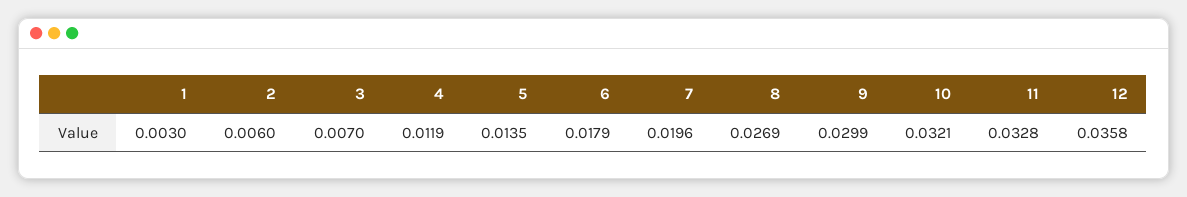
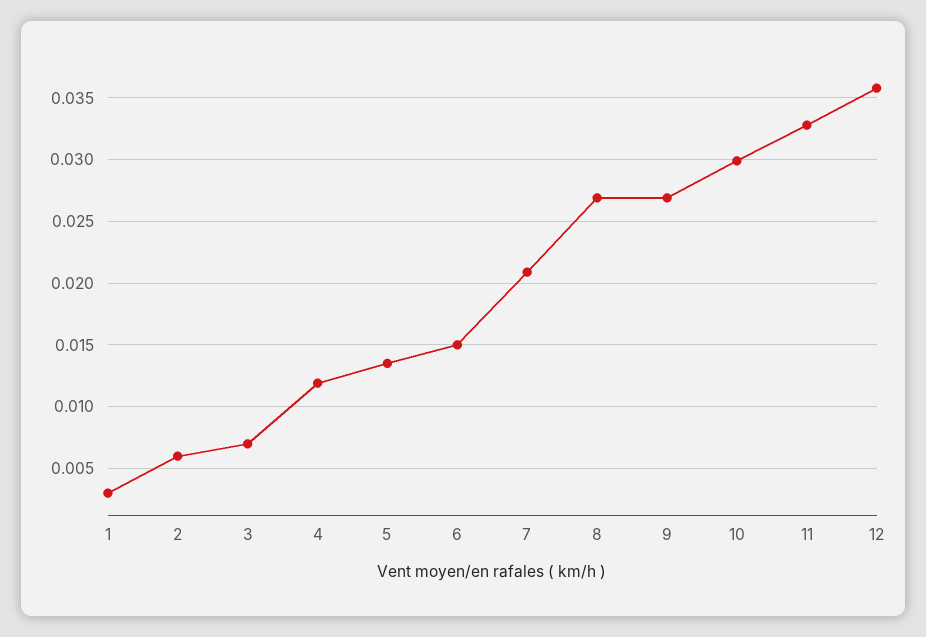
  {
    "1": 0.003,
    "2": 0.006,
    "3": 0.007,
    "4": 0.0119,
    "5": 0.0135,
-   "6": 0.0179,
+   "6": 0.015,
-   "7": 0.0196,
+   "7": 0.021,
    "8": 0.0269,
-   "9": 0.0299,
+   "9": 0.027,
-   "10": 0.0321,
+   "10": 0.03,
    "11": 0.0328,
    "12": 0.0358
  }

